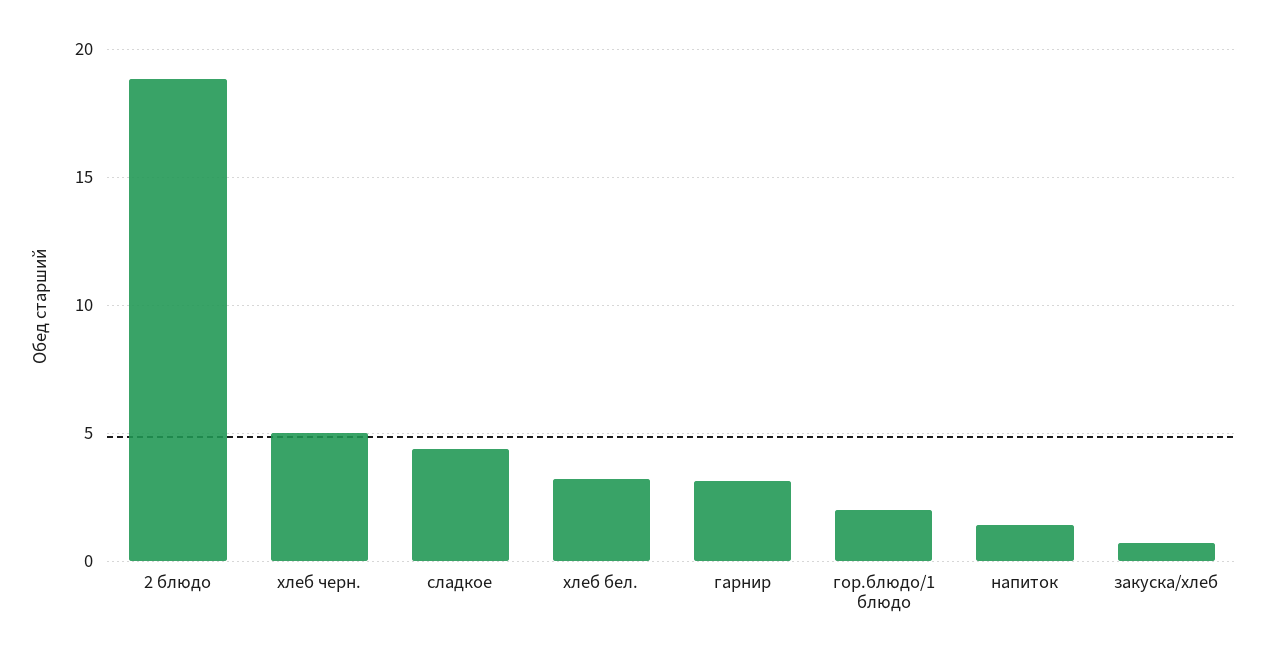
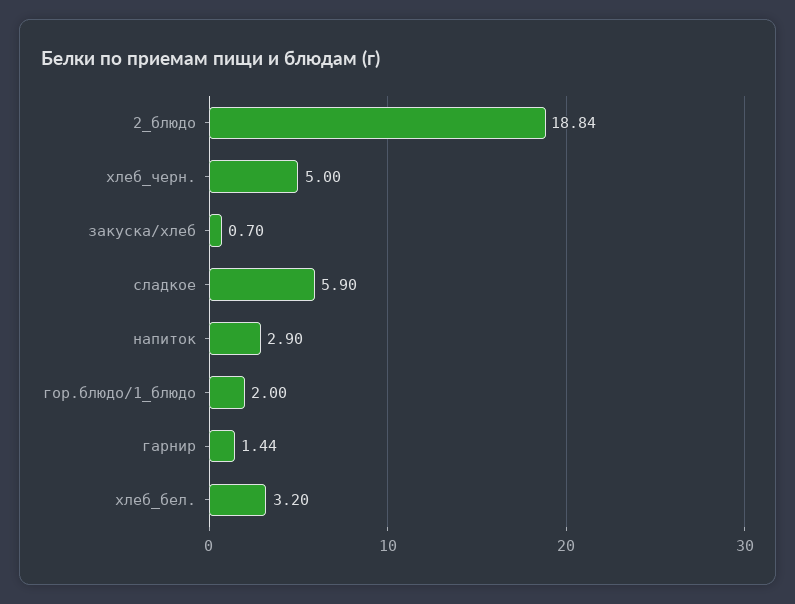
  {
    "2 блюдо": 18.84,
    "хлеб черн.": 5,
-   "сладкое": 4.5,
+   "сладкое": 5.9,
    "хлеб бел.": 3.2,
-   "гарнир": 3,
+   "гарнир": 1.44,
    "гор.блюдо/1 блюдо": 2,
-   "напиток": 1.5,
+   "напиток": 2.9,
    "закуска/хлеб": 0.7
  }

